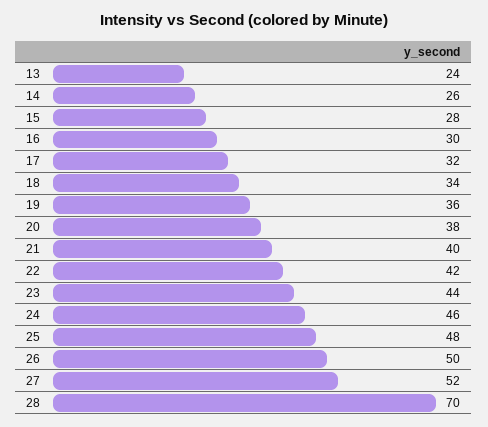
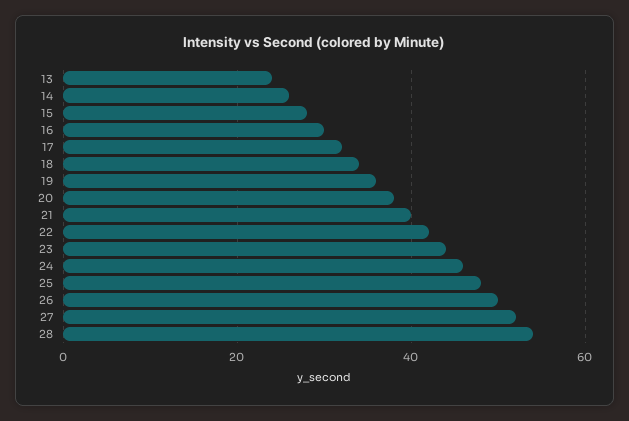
  {
    "13": 24,
    "14": 26,
    "15": 28,
    "16": 30,
    "17": 32,
    "18": 34,
    "19": 36,
    "20": 38,
    "21": 40,
    "22": 42,
    "23": 44,
    "24": 46,
    "25": 48,
    "26": 50,
    "27": 52,
-   "28": 70
+   "28": 55
  }

